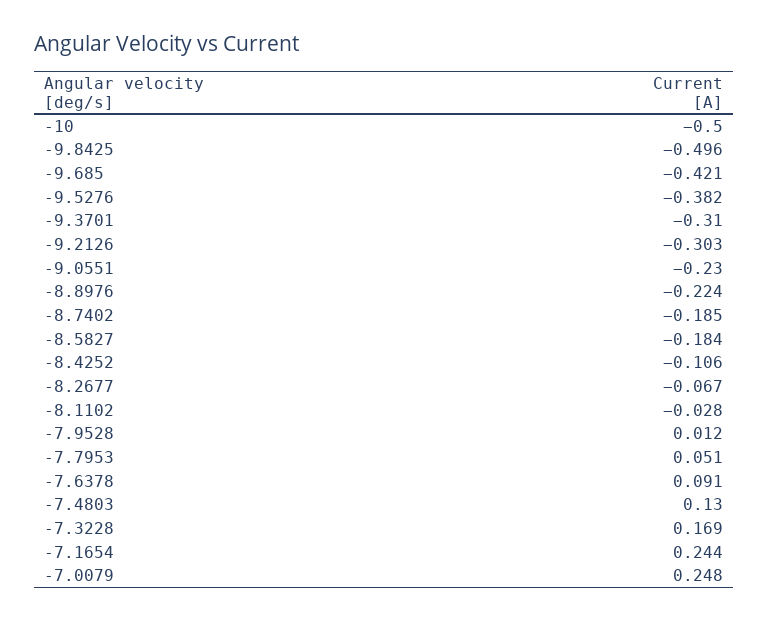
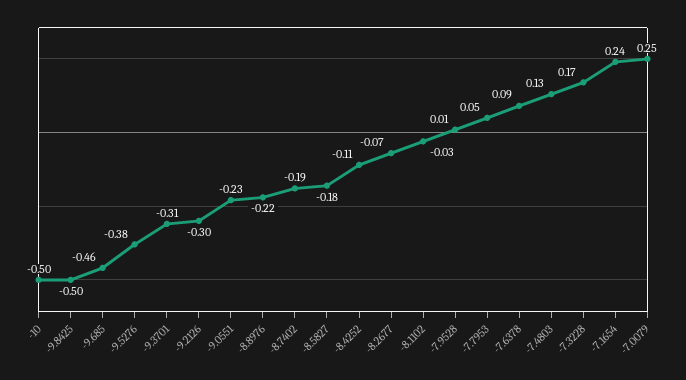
  {
    "-10": -0.5,
    "-9.8425": -0.496,
-   "-9.685": -0.421,
+   "-9.685": -0.46,
    "-9.5276": -0.382,
    "-9.3701": -0.31,
    "-9.2126": -0.303,
    "-9.0551": -0.23,
    "-8.8976": -0.224,
    "-8.7402": -0.185,
    "-8.5827": -0.184,
    "-8.4252": -0.106,
    "-8.2677": -0.067,
    "-8.1102": -0.028,
    "-7.9528": 0.012,
    "-7.7953": 0.051,
    "-7.6378": 0.091,
    "-7.4803": 0.13,
    "-7.3228": 0.169,
    "-7.1654": 0.244,
    "-7.0079": 0.248
  }

